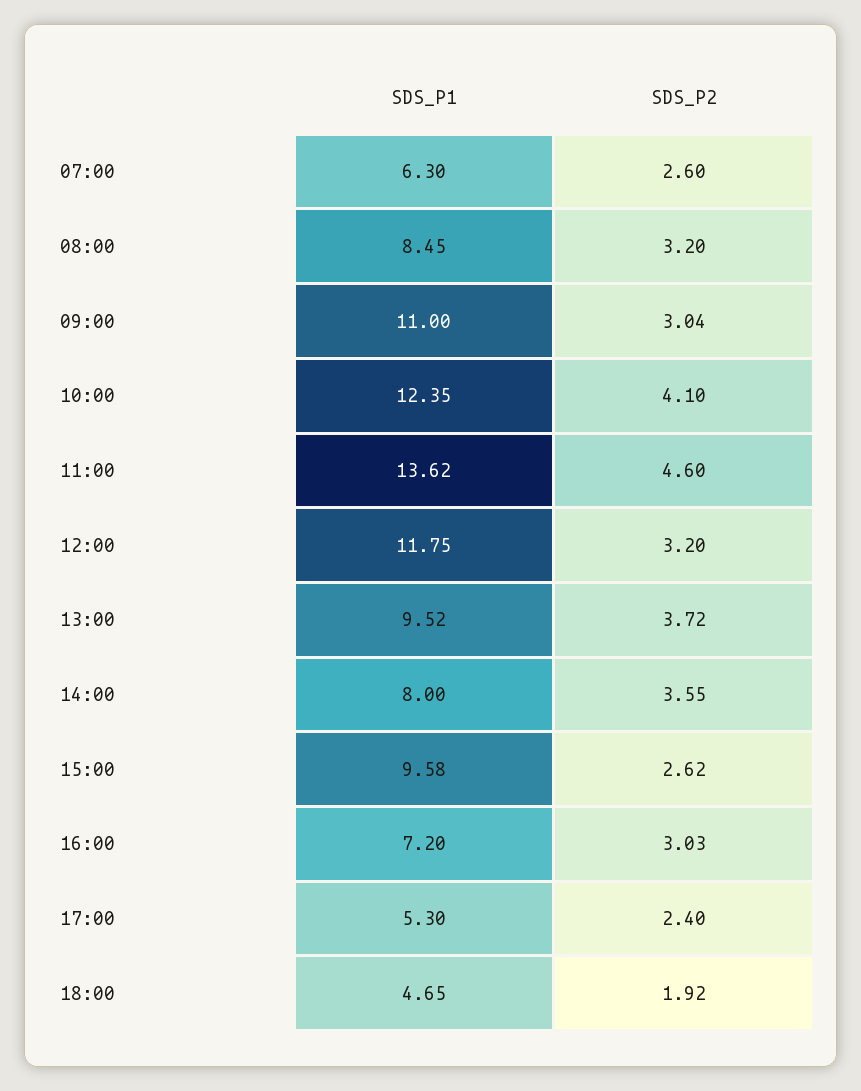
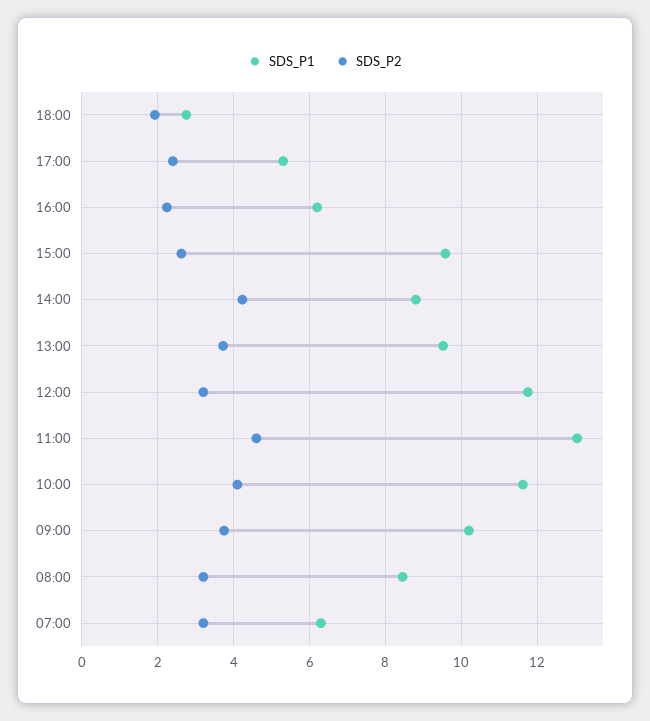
  {
    "SDS_P1": {
      "07:00": 6.3,
      "08:00": 8.45,
-     "09:00": 11,
+     "09:00": 10.2,
-     "10:00": 12.35,
+     "10:00": 11.6,
-     "11:00": 13.62,
+     "11:00": 13,
      "12:00": 11.75,
      "13:00": 9.52,
-     "14:00": 8,
+     "14:00": 8.8,
      "15:00": 9.58,
-     "16:00": 7.2,
+     "16:00": 6.2,
      "17:00": 5.3,
-     "18:00": 4.65
+     "18:00": 2.8
    },
    "SDS_P2": {
-     "07:00": 2.6,
+     "07:00": 3.2,
      "08:00": 3.2,
-     "09:00": 3.04,
+     "09:00": 3.8,
      "10:00": 4.1,
      "11:00": 4.6,
      "12:00": 3.2,
      "13:00": 3.72,
-     "14:00": 3.55,
+     "14:00": 4.2,
      "15:00": 2.62,
-     "16:00": 3.03,
+     "16:00": 2.2,
      "17:00": 2.4,
      "18:00": 1.92
    }
  }

